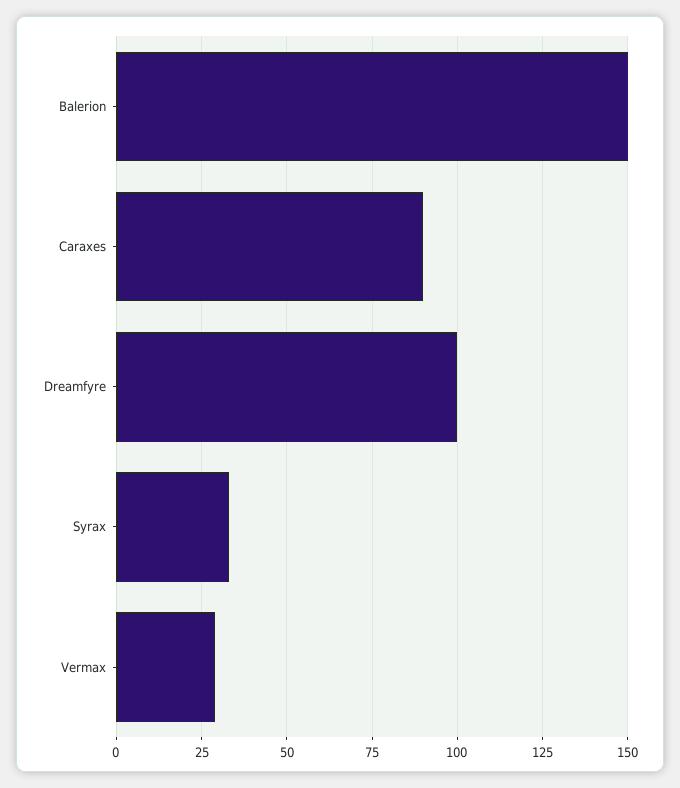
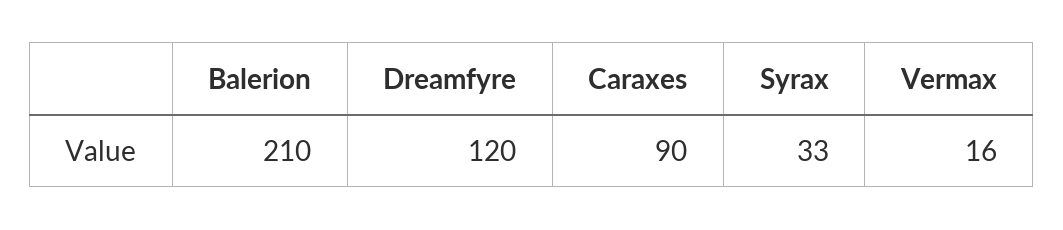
  {
-   "Balerion": 150,
+   "Balerion": 210,
    "Caraxes": 90,
-   "Dreamfyre": 100,
+   "Dreamfyre": 120,
    "Syrax": 33,
-   "Vermax": 30
+   "Vermax": 16
  }

